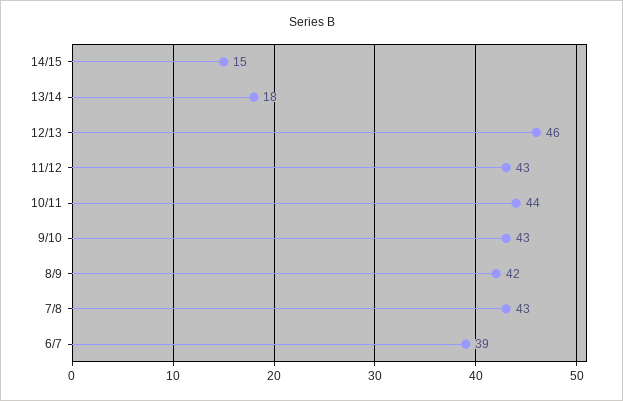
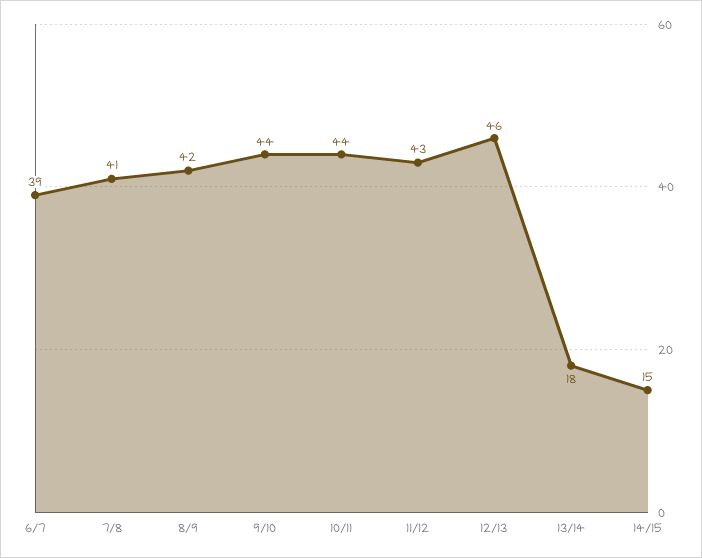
  {
    "14/15": 15,
    "13/14": 18,
    "12/13": 46,
    "11/12": 43,
    "10/11": 44,
-   "9/10": 43,
+   "9/10": 44,
    "8/9": 42,
-   "7/8": 43,
+   "7/8": 41,
    "6/7": 39
  }

